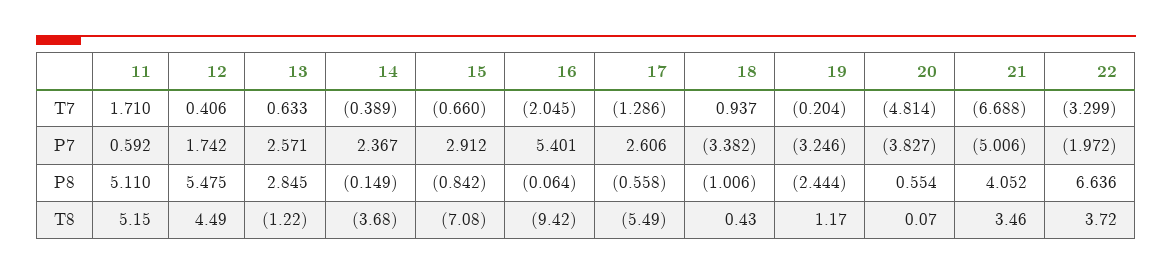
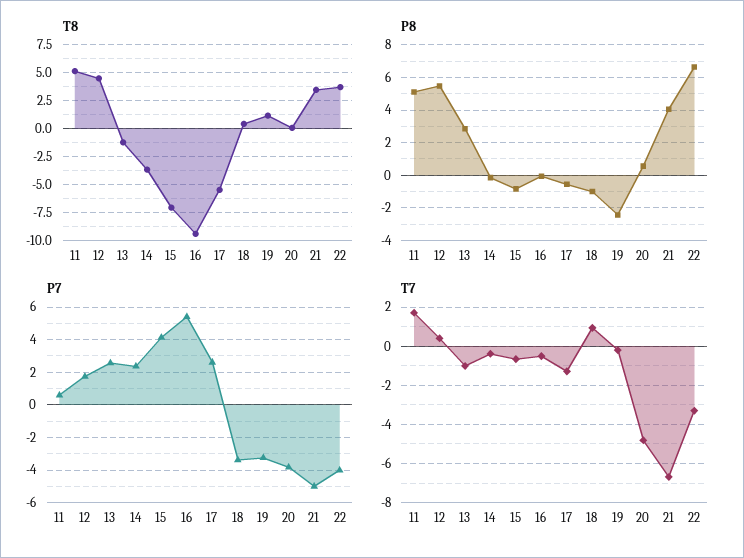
  {
    "T7": {
      "11": 1.71,
      "12": 0.406,
-     "13": 0.633,
+     "13": -1,
      "14": -0.389,
      "15": -0.66,
-     "16": -2.045,
+     "16": -0.5,
      "17": -1.286,
      "18": 0.937,
      "19": -0.204,
      "20": -4.814,
      "21": -6.688,
      "22": -3.299
    },
    "P7": {
      "11": 0.592,
      "12": 1.742,
      "13": 2.571,
      "14": 2.367,
-     "15": 2.912,
+     "15": 4,
      "16": 5.401,
      "17": 2.606,
      "18": -3.382,
      "19": -3.246,
      "20": -3.827,
      "21": -5.006,
-     "22": -1.972
+     "22": -4
    },
    "P8": {
      "11": 5.11,
      "12": 5.475,
      "13": 2.845,
      "14": -0.149,
      "15": -0.842,
      "16": -0.064,
      "17": -0.558,
      "18": -1.006,
      "19": -2.444,
      "20": 0.554,
      "21": 4.052,
      "22": 6.636
    },
    "T8": {
      "11": 5.15,
      "12": 4.49,
      "13": -1.22,
      "14": -3.68,
      "15": -7.08,
      "16": -9.42,
      "17": -5.49,
      "18": 0.43,
      "19": 1.17,
      "20": 0.07,
      "21": 3.46,
      "22": 3.72
    }
  }

